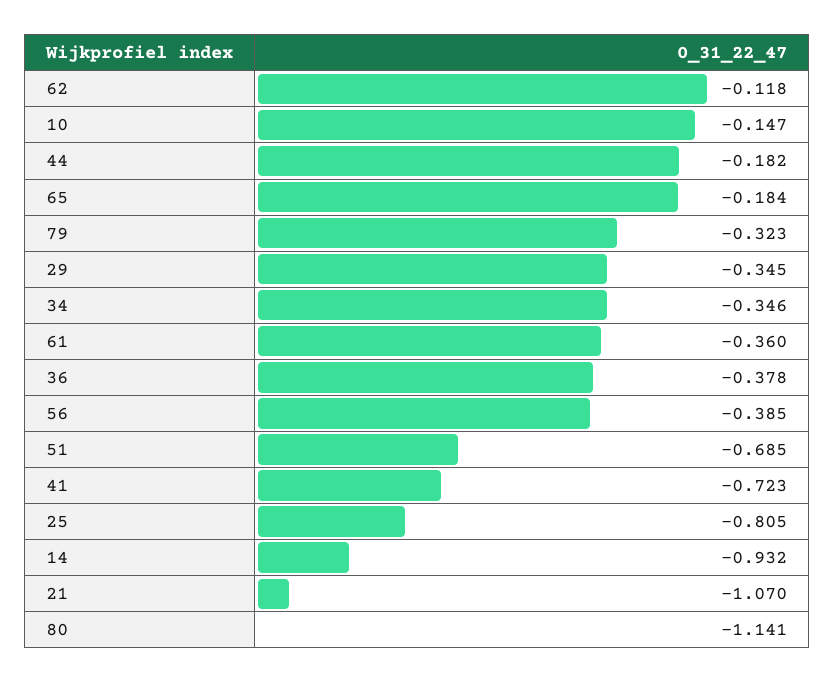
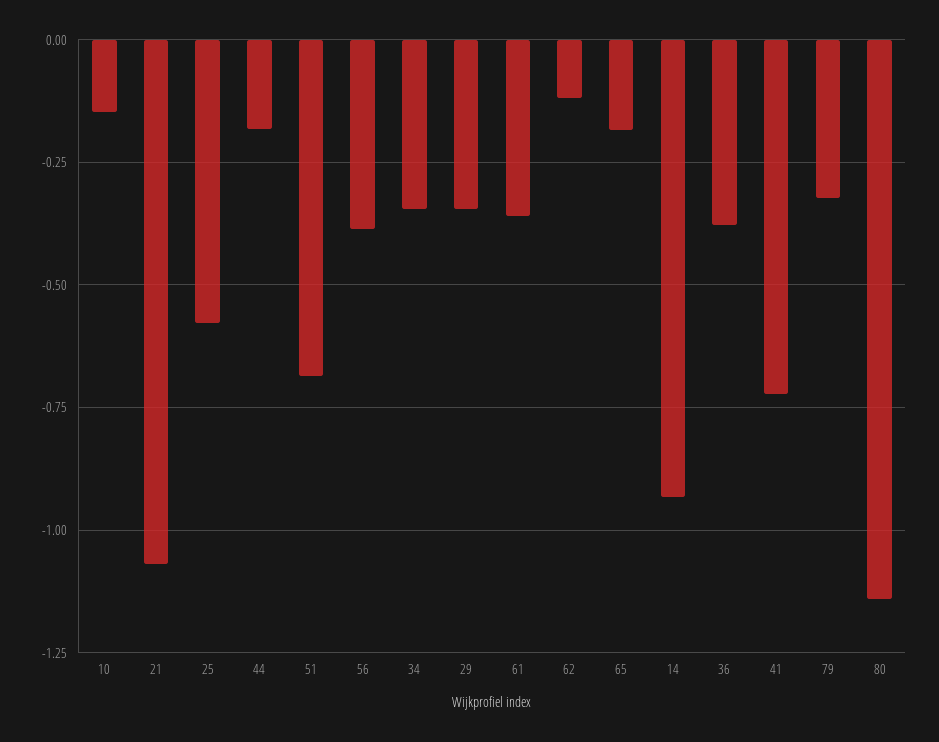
  {
    "62": -0.118,
    "10": -0.147,
    "44": -0.182,
    "65": -0.184,
    "79": -0.323,
    "29": -0.345,
    "34": -0.346,
    "61": -0.36,
    "36": -0.378,
    "56": -0.385,
    "51": -0.685,
    "41": -0.723,
-   "25": -0.805,
+   "25": -0.575,
    "14": -0.932,
    "21": -1.07,
    "80": -1.141
  }

